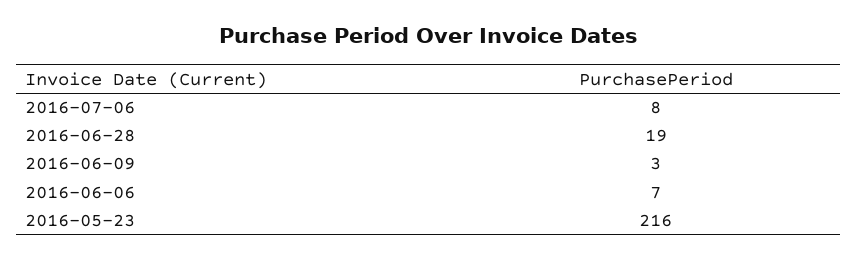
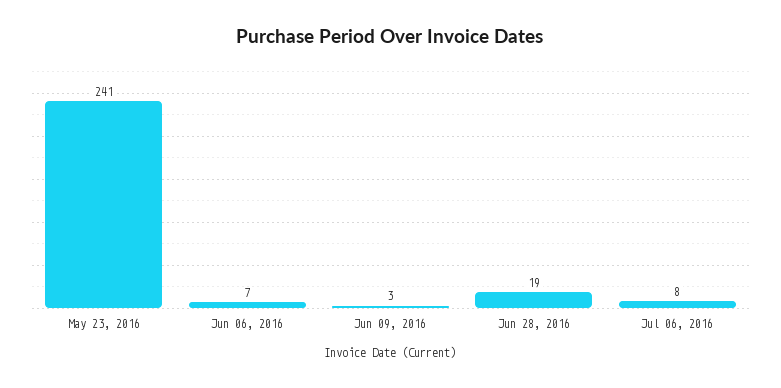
  {
    "2016-07-06": 8,
    "2016-06-28": 19,
    "2016-06-09": 3,
    "2016-06-06": 7,
-   "2016-05-23": 216
+   "2016-05-23": 241
  }

